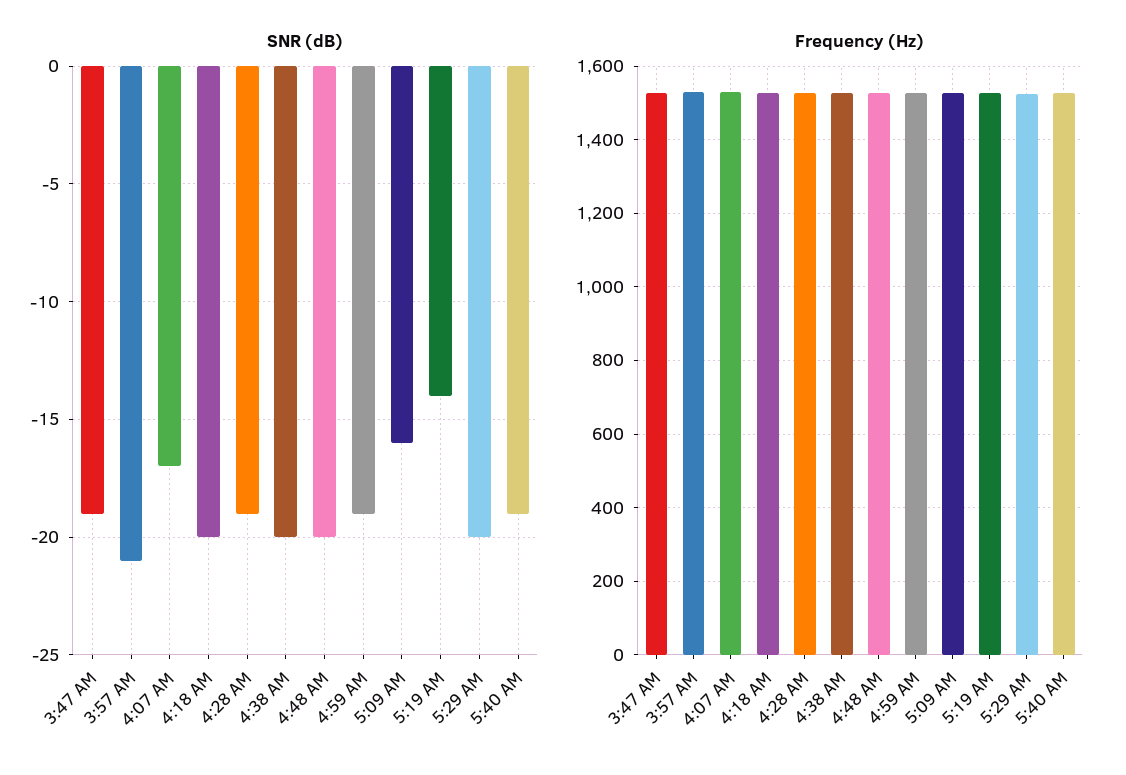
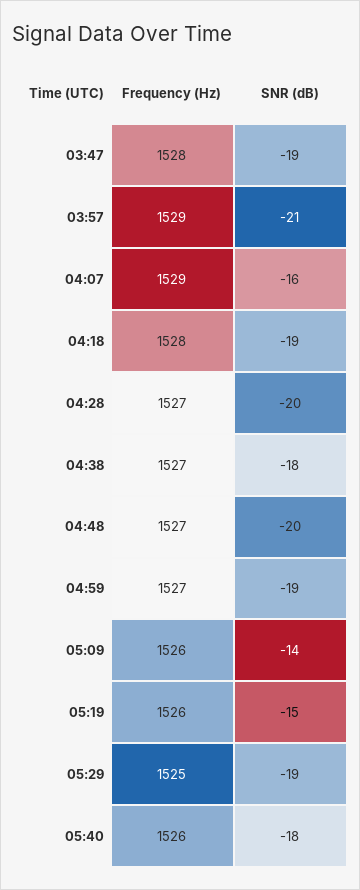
  {
    "SNR (dB)": {
      "3:47 AM": -19,
      "3:57 AM": -21,
-     "4:07 AM": -17,
+     "4:07 AM": -16,
-     "4:18 AM": -20,
+     "4:18 AM": -19,
-     "4:28 AM": -19,
+     "4:28 AM": -20,
-     "4:38 AM": -20,
+     "4:38 AM": -18,
      "4:48 AM": -20,
      "4:59 AM": -19,
-     "5:09 AM": -16,
+     "5:09 AM": -14,
-     "5:19 AM": -14,
+     "5:19 AM": -15,
-     "5:29 AM": -20,
+     "5:29 AM": -19,
-     "5:40 AM": -19
+     "5:40 AM": -18
    },
    "Frequency (Hz)": {
      "3:47 AM": 1528,
      "3:57 AM": 1529,
      "4:07 AM": 1529,
      "4:18 AM": 1528,
      "4:28 AM": 1527,
      "4:38 AM": 1527,
      "4:48 AM": 1527,
      "4:59 AM": 1527,
      "5:09 AM": 1526,
      "5:19 AM": 1526,
      "5:29 AM": 1525,
      "5:40 AM": 1526
    }
  }

